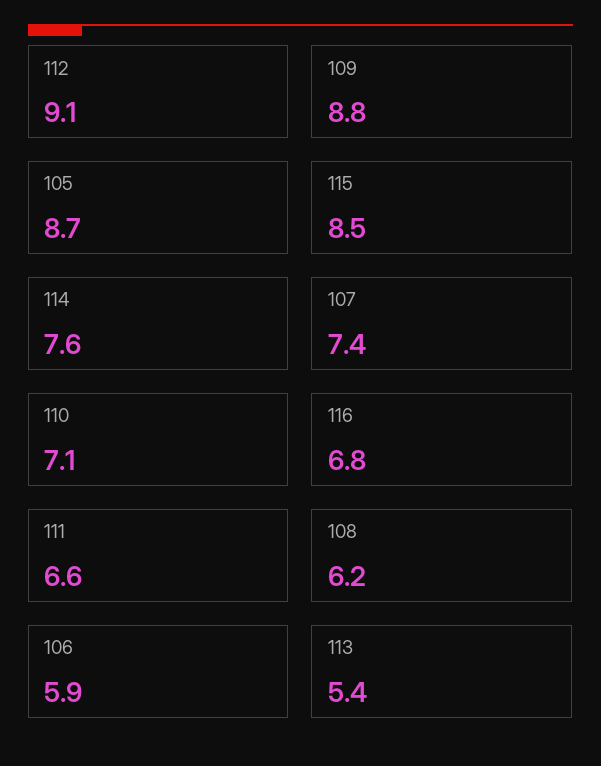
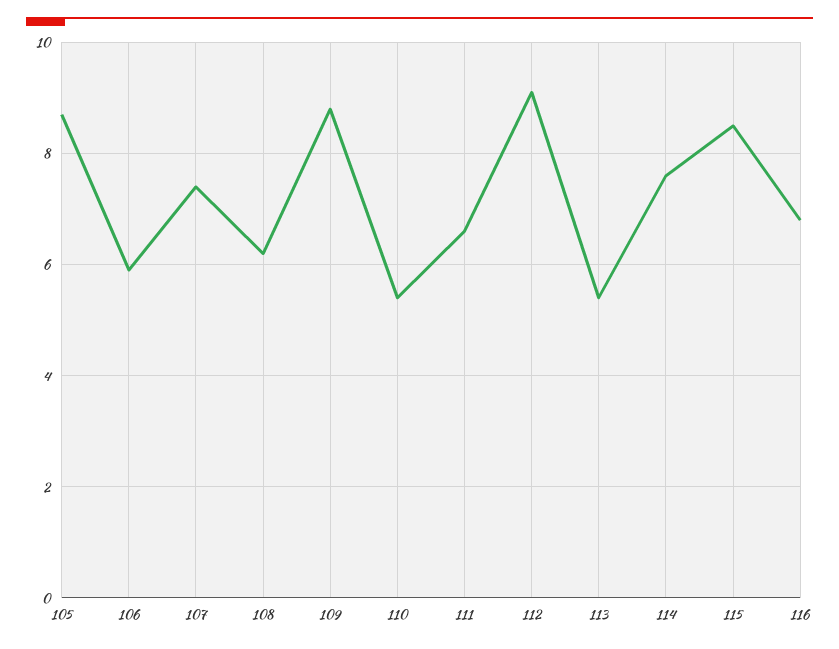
  {
    "112": 9.1,
    "109": 8.8,
    "105": 8.7,
    "115": 8.5,
    "114": 7.6,
    "107": 7.4,
-   "110": 7.1,
+   "110": 5.5,
    "116": 6.8,
    "111": 6.6,
    "108": 6.2,
    "106": 5.9,
    "113": 5.4
  }

